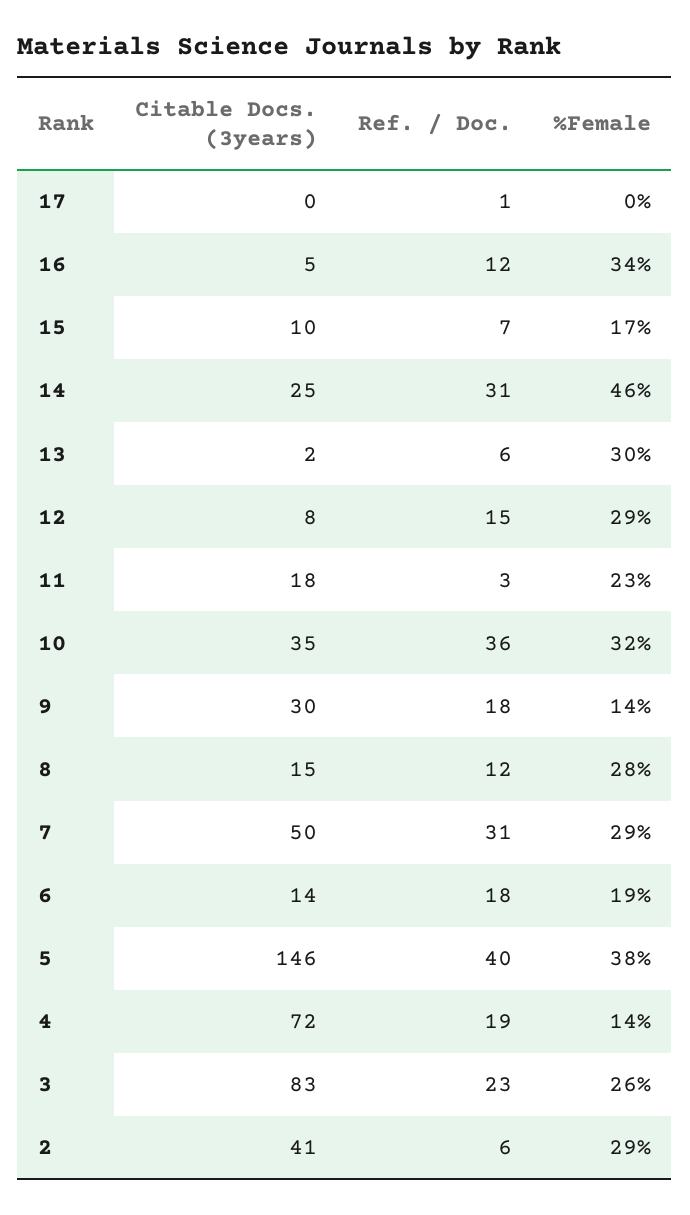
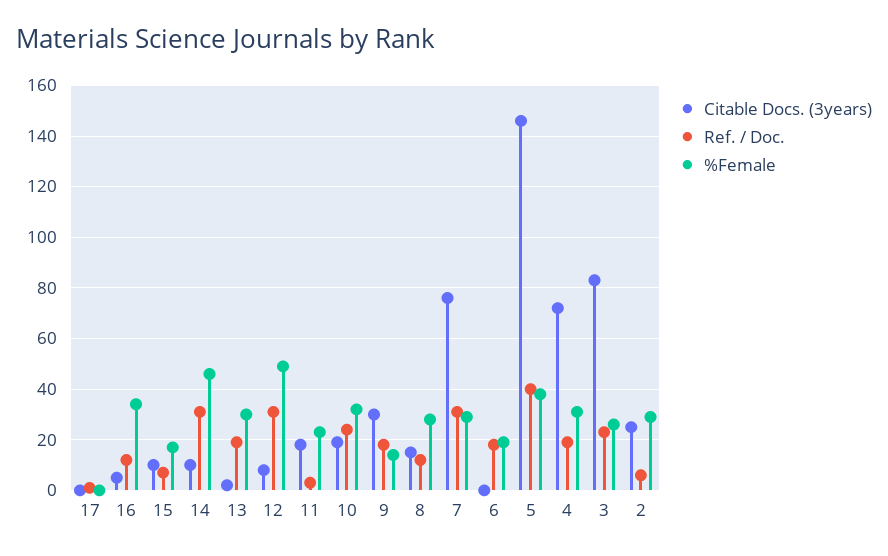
  {
    "Citable Docs. (3years)": {
      "17": 0,
      "16": 5,
      "15": 10,
-     "14": 25,
+     "14": 10,
      "13": 2,
      "12": 8,
      "11": 18,
-     "10": 35,
+     "10": 20,
      "9": 30,
      "8": 15,
-     "7": 50,
+     "7": 75,
-     "6": 14,
+     "6": 0,
      "5": 146,
      "4": 72,
      "3": 83,
-     "2": 41
+     "2": 25
    },
    "Ref. / Doc.": {
      "17": 1,
      "16": 12,
      "15": 7,
      "14": 31,
-     "13": 6,
+     "13": 20,
-     "12": 15,
+     "12": 30,
      "11": 3,
-     "10": 36,
+     "10": 25,
      "9": 18,
      "8": 12,
      "7": 31,
      "6": 18,
      "5": 40,
      "4": 19,
      "3": 23,
      "2": 6
    },
    "%Female": {
      "17": 0,
      "16": 34,
      "15": 17,
      "14": 46,
      "13": 30,
-     "12": 29,
+     "12": 50,
      "11": 23,
      "10": 32,
      "9": 14,
      "8": 28,
      "7": 29,
      "6": 19,
      "5": 38,
-     "4": 14,
+     "4": 30,
      "3": 26,
      "2": 29
    }
  }

